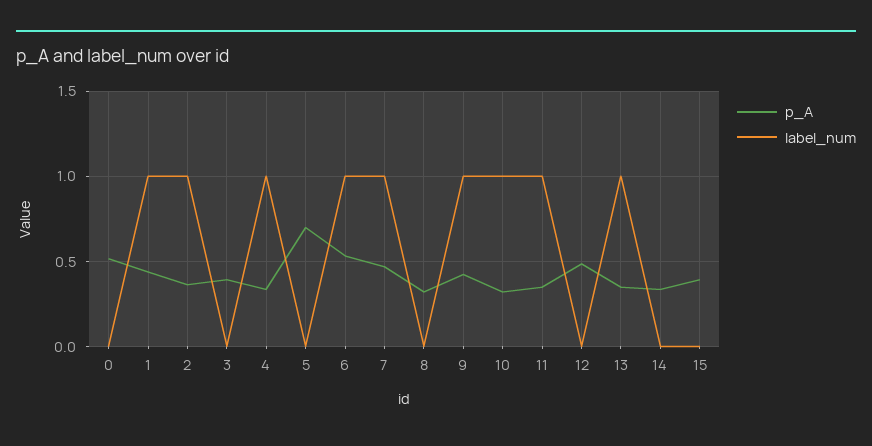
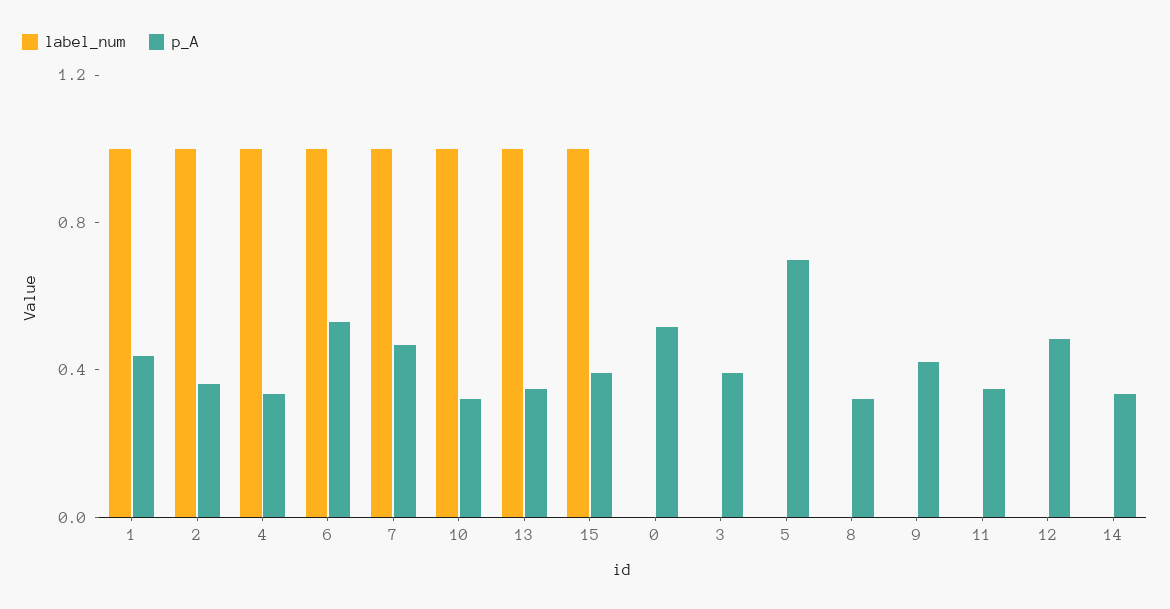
  {
    "p_A": {
      "0": 0.5,
      "1": 0.45,
      "2": 0.35,
      "3": 0.4,
      "4": 0.35,
      "5": 0.7,
      "6": 0.55,
      "7": 0.45,
      "8": 0.3,
      "9": 0.4,
      "10": 0.3,
      "11": 0.35,
      "12": 0.5,
      "13": 0.35,
      "14": 0.35,
      "15": 0.4
    },
    "label_num": {
      "0": 0,
      "1": 1,
      "2": 1,
      "3": 0,
      "4": 1,
      "5": 0,
      "6": 1,
      "7": 1,
      "8": 0,
-     "9": 1,
+     "9": 0,
      "10": 1,
-     "11": 1,
+     "11": 0,
      "12": 0,
      "13": 1,
      "14": 0,
-     "15": 0
+     "15": 1
    }
  }

